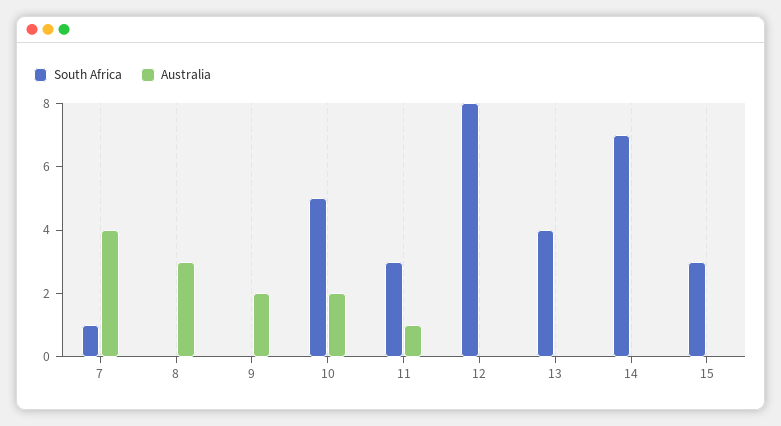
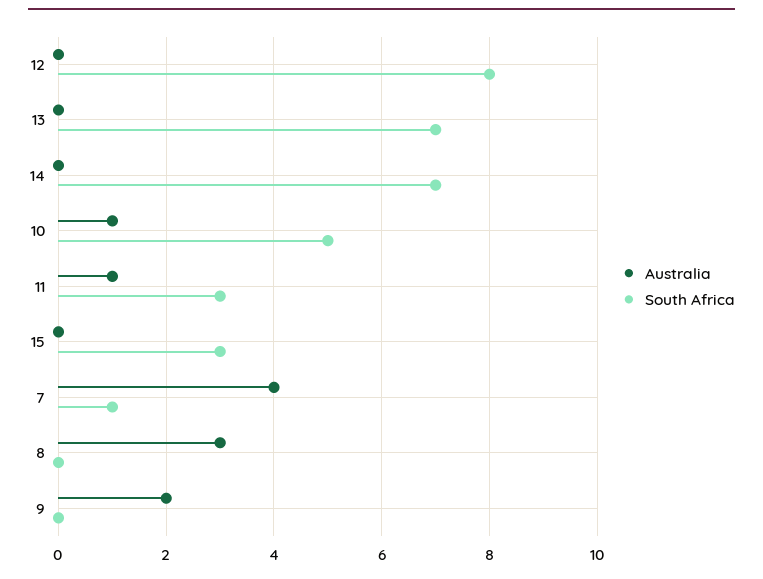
  {
    "South Africa": {
      "7": 1,
      "8": 0,
      "9": 0,
      "10": 5,
      "11": 3,
      "12": 8,
-     "13": 4,
+     "13": 7,
      "14": 7,
      "15": 3
    },
    "Australia": {
      "7": 4,
      "8": 3,
      "9": 2,
-     "10": 2,
+     "10": 1,
      "11": 1,
      "12": 0,
      "13": 0,
      "14": 0,
      "15": 0
    }
  }

